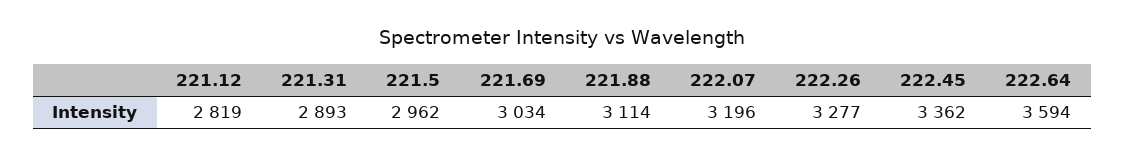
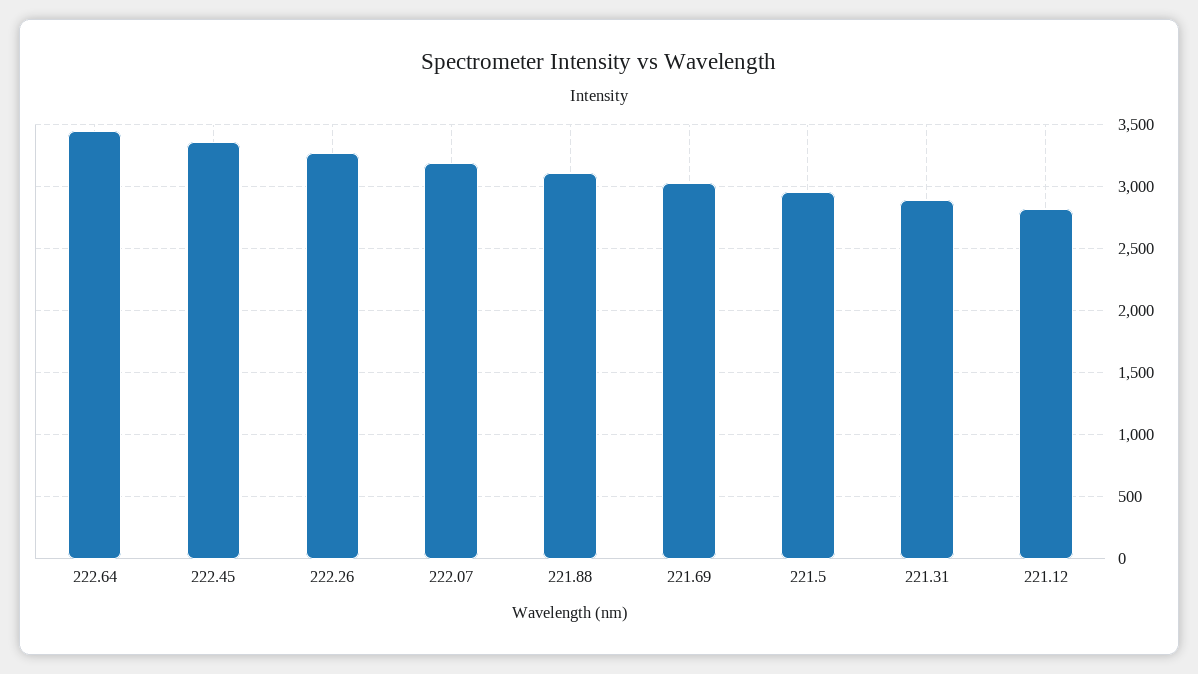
  {
    "221.12": 2819,
    "221.31": 2893,
    "221.5": 2962,
    "221.69": 3034,
    "221.88": 3114,
    "222.07": 3196,
    "222.26": 3277,
    "222.45": 3362,
-   "222.64": 3594
+   "222.64": 3450
  }

